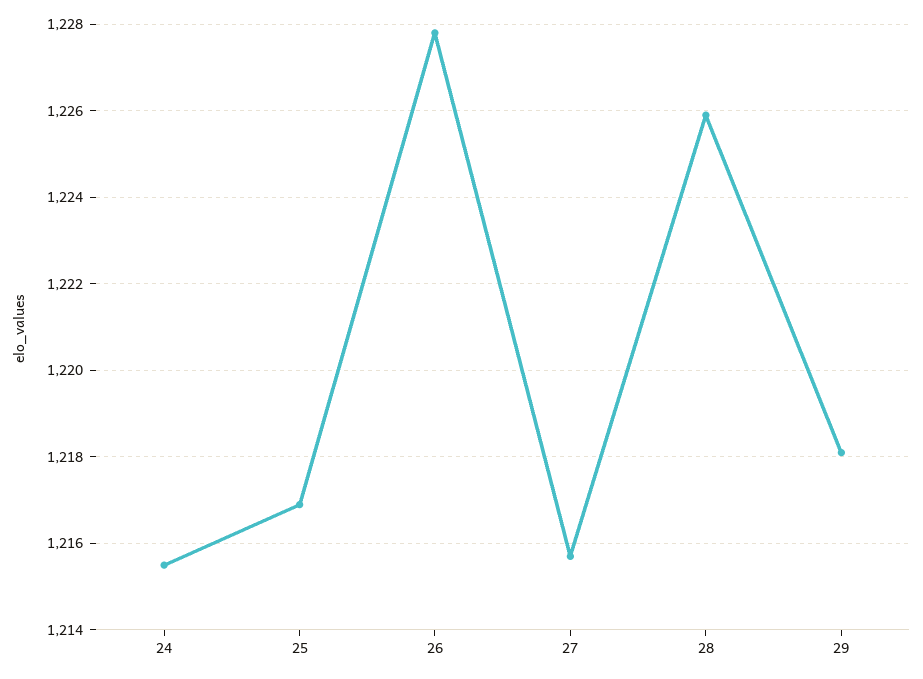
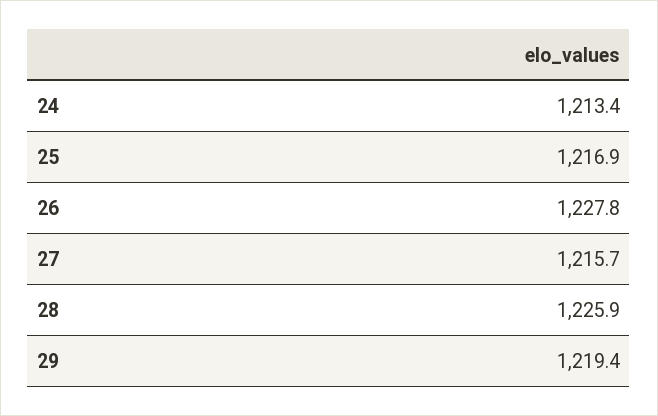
  {
-   "24": 1215.5,
+   "24": 1213.4,
    "25": 1216.9,
    "26": 1227.8,
    "27": 1215.7,
    "28": 1225.9,
-   "29": 1218
+   "29": 1219.4
  }

